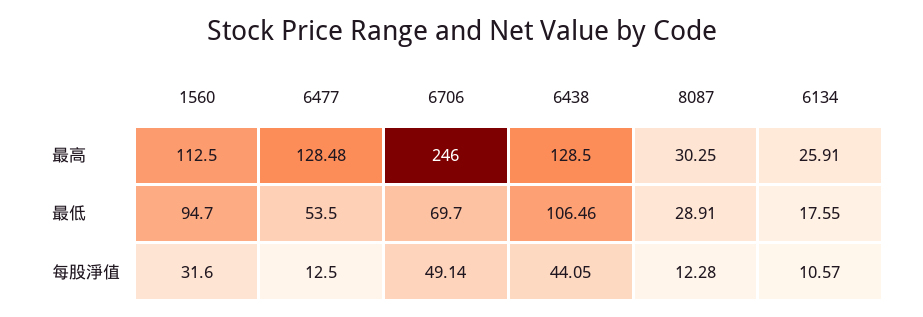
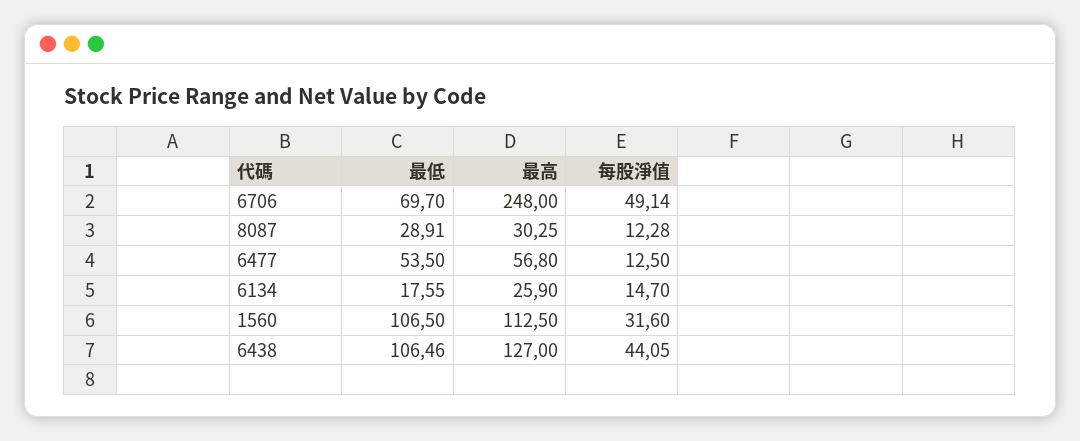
  {
    "1560": {
      "最高": 112.5,
-     "最低": 94.7,
+     "最低": 106.5,
      "每股淨值": 31.6
    },
    "6477": {
-     "最高": 128.48,
+     "最高": 56.8,
      "最低": 53.5,
      "每股淨值": 12.5
    },
    "6706": {
-     "最高": 246,
+     "最高": 248,
      "最低": 69.7,
      "每股淨值": 49.14
    },
    "6438": {
-     "最高": 128.5,
+     "最高": 127,
      "最低": 106.46,
      "每股淨值": 44.05
    },
    "8087": {
      "最高": 30.25,
      "最低": 28.91,
      "每股淨值": 12.28
    },
    "6134": {
-     "最高": 25.91,
+     "最高": 25.9,
      "最低": 17.55,
-     "每股淨值": 10.57
+     "每股淨值": 14.7
    }
  }

